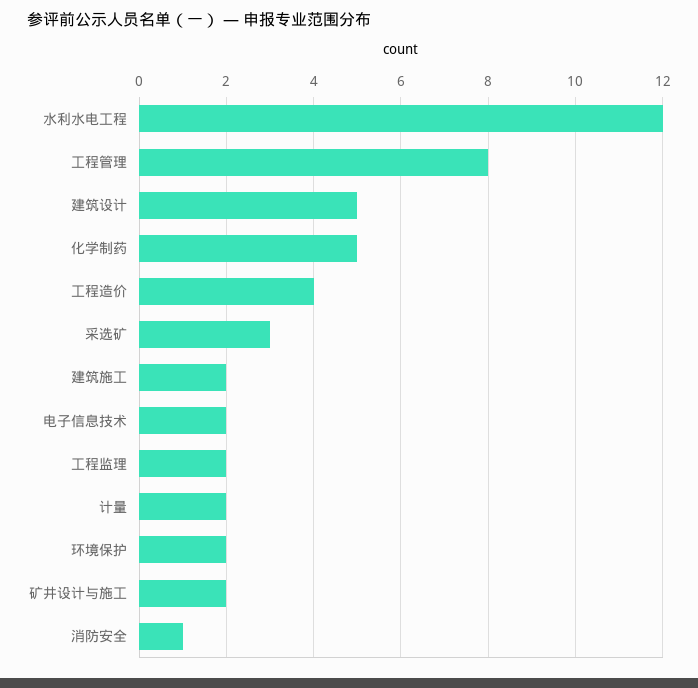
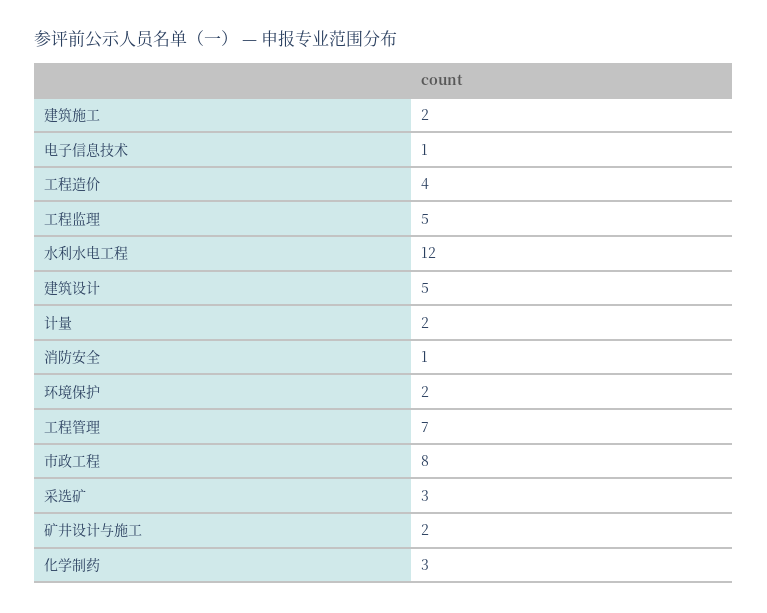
  {
    "水利水电工程": 12,
-   "工程管理": 8,
+   "工程管理": 7,
    "建筑设计": 5,
-   "化学制药": 5,
+   "化学制药": 3,
    "工程造价": 4,
    "采选矿": 3,
    "建筑施工": 2,
-   "电子信息技术": 2,
+   "电子信息技术": 1,
-   "工程监理": 2,
+   "工程监理": 5,
    "计量": 2,
    "环境保护": 2,
    "矿井设计与施工": 2,
-   "消防安全": 1
+   "消防安全": 1,
+   "市政工程": 8
  }

